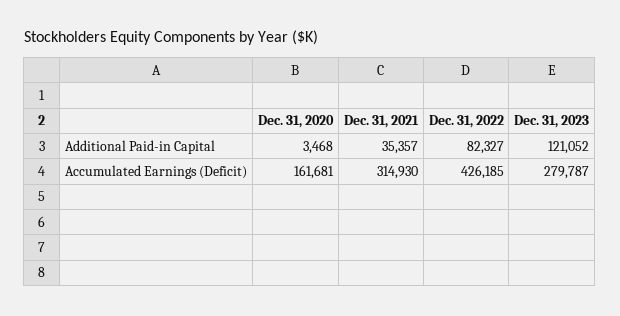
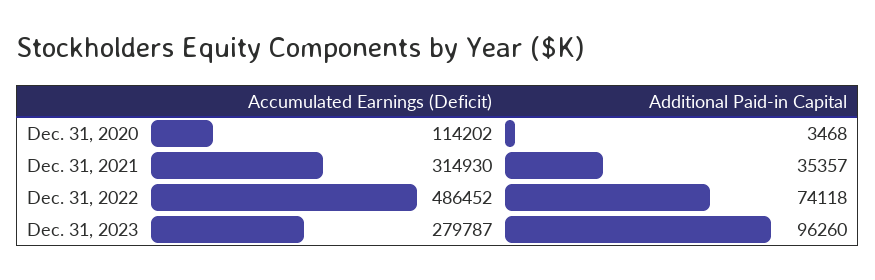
  {
    "Dec. 31, 2020": {
      "Additional Paid-in Capital": 3468,
-     "Accumulated Earnings (Deficit)": 161681
+     "Accumulated Earnings (Deficit)": 114202
    },
    "Dec. 31, 2021": {
      "Additional Paid-in Capital": 35357,
      "Accumulated Earnings (Deficit)": 314930
    },
    "Dec. 31, 2022": {
-     "Additional Paid-in Capital": 82327,
+     "Additional Paid-in Capital": 74118,
-     "Accumulated Earnings (Deficit)": 426185
+     "Accumulated Earnings (Deficit)": 486452
    },
    "Dec. 31, 2023": {
-     "Additional Paid-in Capital": 121052,
+     "Additional Paid-in Capital": 96260,
      "Accumulated Earnings (Deficit)": 279787
    }
  }

